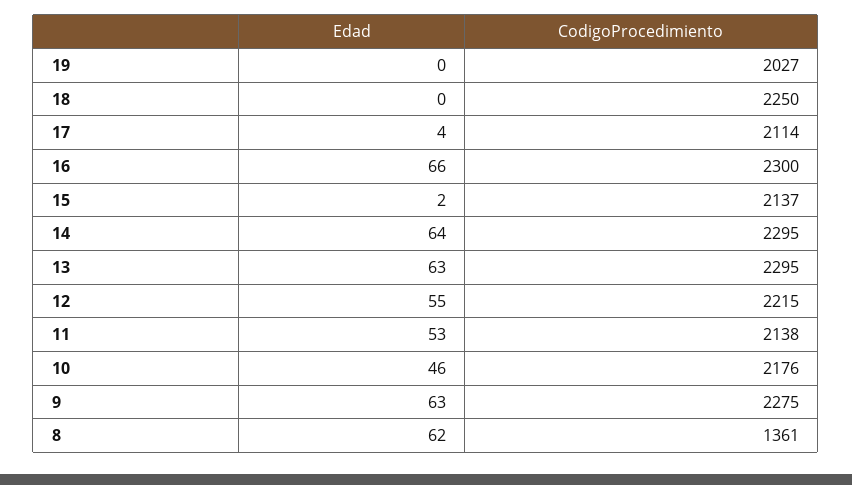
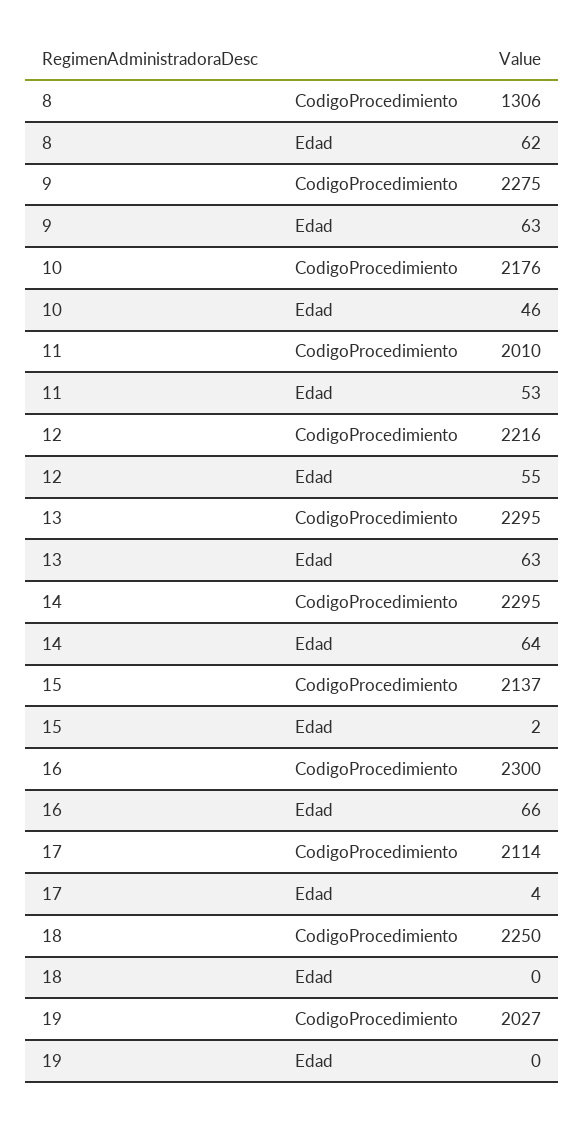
  {
    "Edad": {
      "19": 0,
      "18": 0,
      "17": 4,
      "16": 66,
      "15": 2,
      "14": 64,
      "13": 63,
      "12": 55,
      "11": 53,
      "10": 46,
      "9": 63,
      "8": 62
    },
    "CodigoProcedimiento": {
      "19": 2027,
      "18": 2250,
      "17": 2114,
      "16": 2300,
      "15": 2137,
      "14": 2295,
      "13": 2295,
-     "12": 2215,
+     "12": 2216,
-     "11": 2138,
+     "11": 2010,
      "10": 2176,
      "9": 2275,
-     "8": 1361
+     "8": 1306
    }
  }

